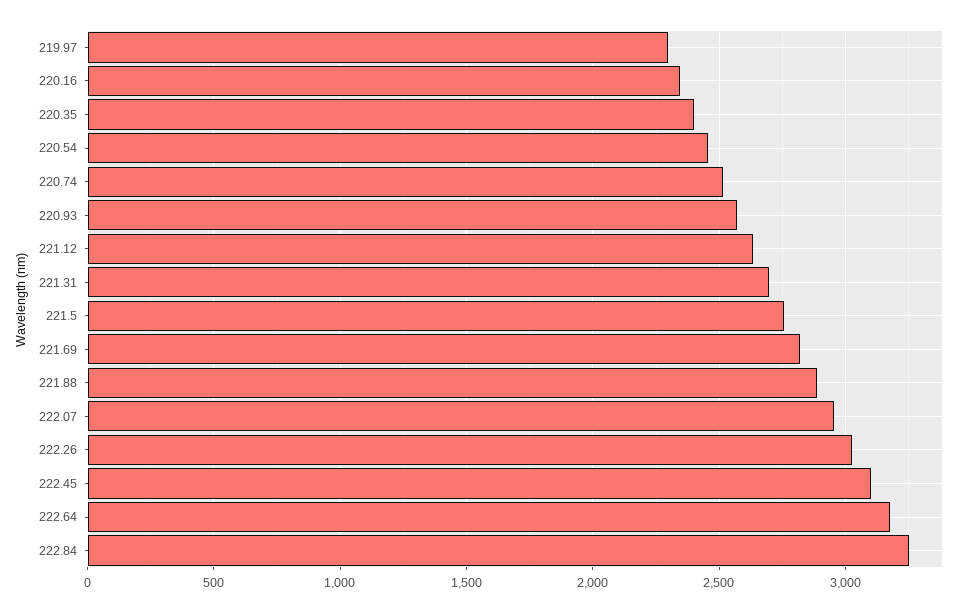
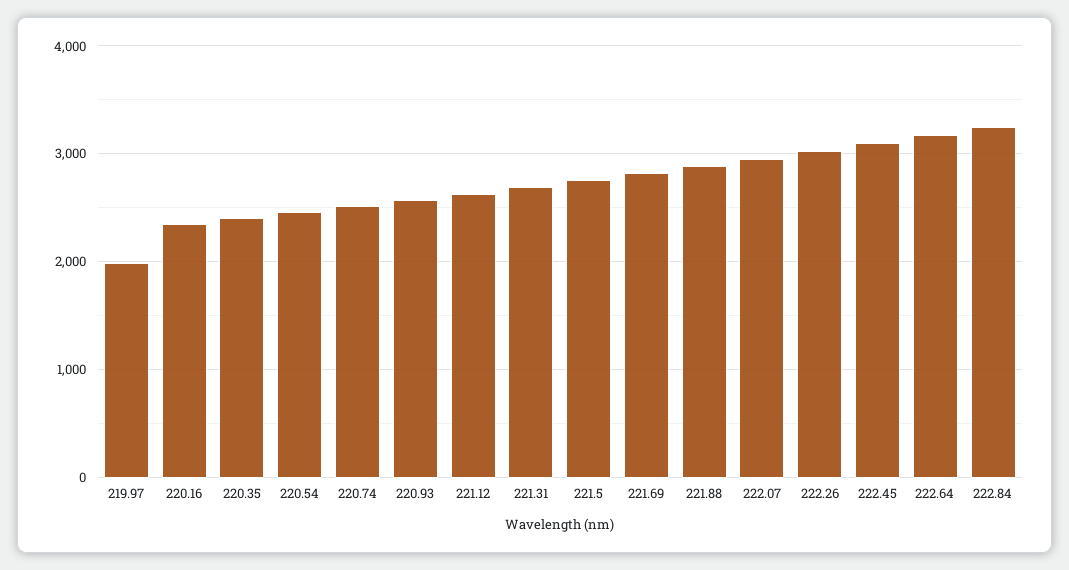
  {
-   "219.97": 2300,
+   "219.97": 2000,
    "220.16": 2350,
    "220.35": 2400,
    "220.54": 2450,
    "220.74": 2500,
    "220.93": 2550,
    "221.12": 2650,
    "221.31": 2700,
    "221.5": 2750,
    "221.69": 2800,
    "221.88": 2900,
    "222.07": 2950,
    "222.26": 3050,
    "222.45": 3100,
    "222.64": 3200,
    "222.84": 3250
  }

